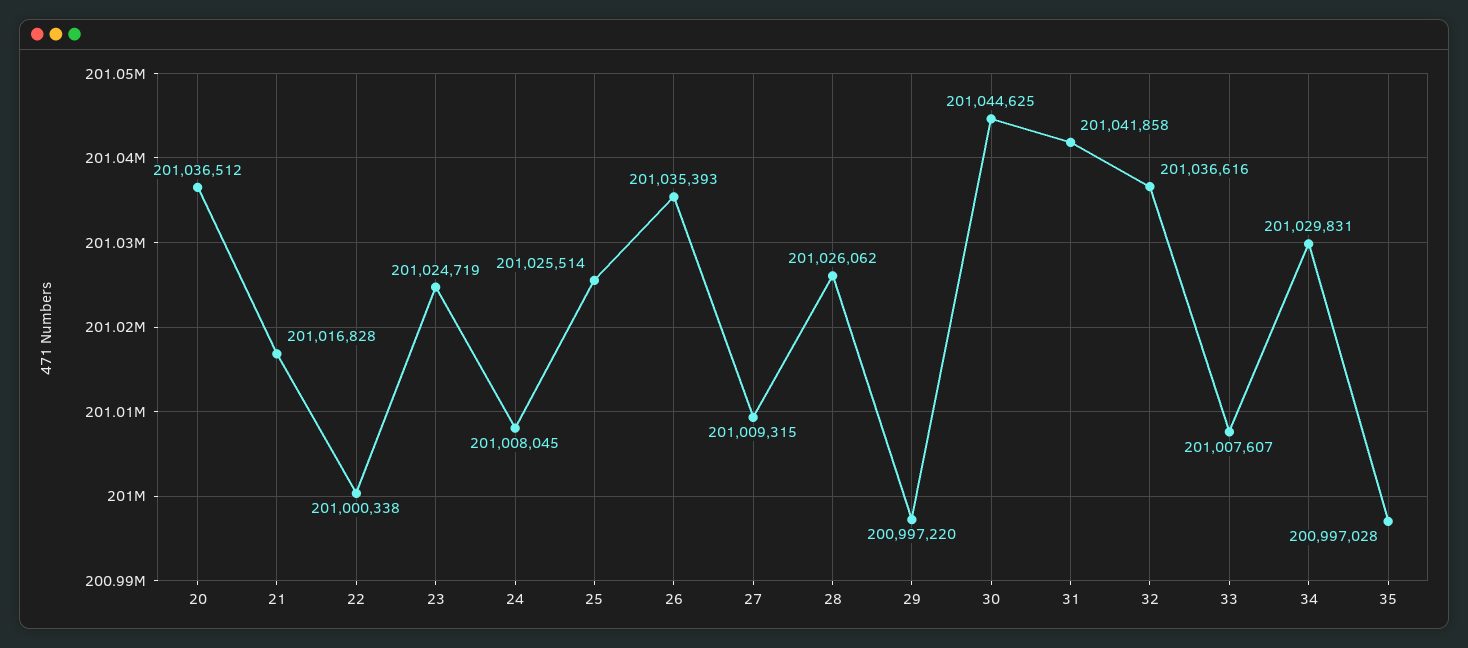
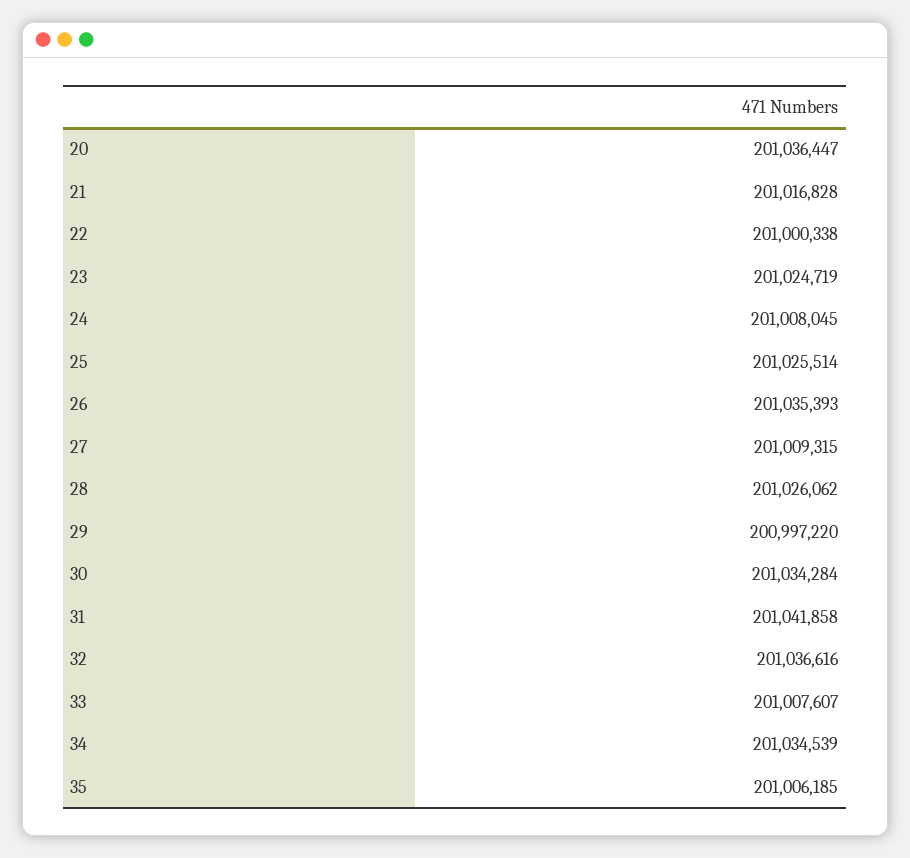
  {
-   "20": 201036512,
+   "20": 201036447,
    "21": 201016828,
    "22": 201000338,
    "23": 201024719,
    "24": 201008045,
    "25": 201025514,
    "26": 201035393,
    "27": 201009315,
    "28": 201026062,
    "29": 200997220,
-   "30": 201044625,
+   "30": 201034284,
    "31": 201041858,
    "32": 201036616,
    "33": 201007607,
-   "34": 201029831,
+   "34": 201034539,
-   "35": 200997028
+   "35": 201006185
  }

